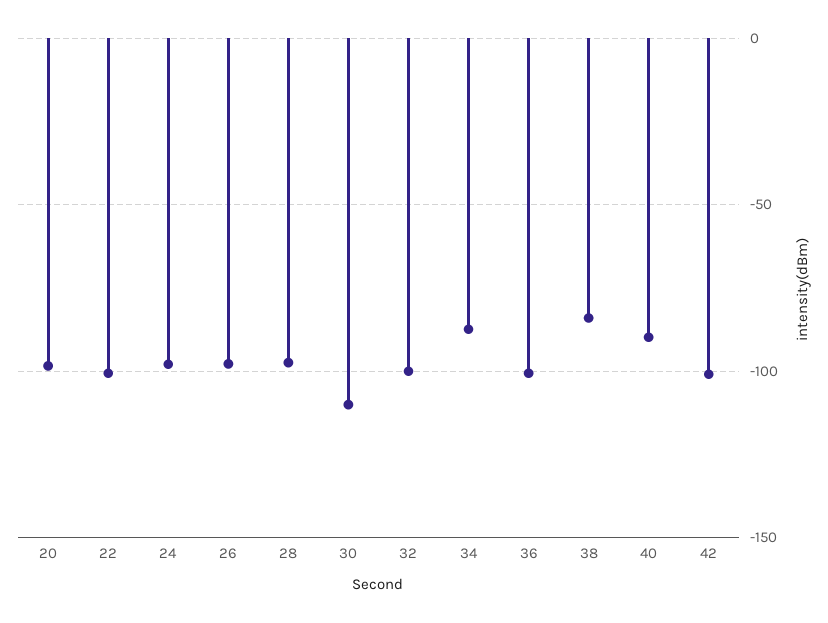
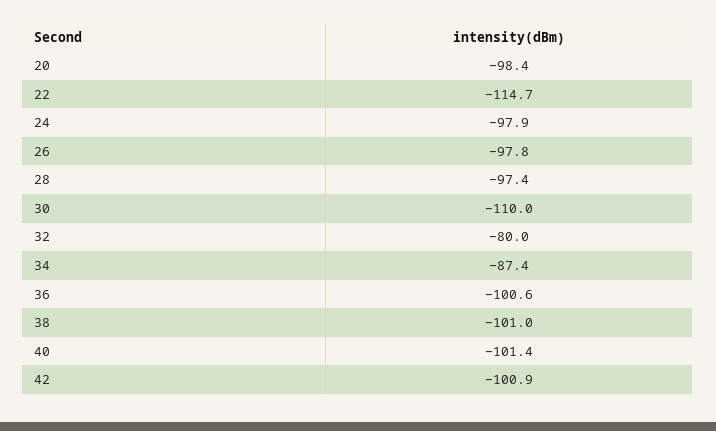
  {
    "20": -98.4,
-   "22": -100,
+   "22": -114.7,
    "24": -97.9,
    "26": -97.8,
    "28": -97.4,
    "30": -110,
-   "32": -100,
+   "32": -80,
    "34": -87.4,
    "36": -100.6,
-   "38": -85,
+   "38": -101,
-   "40": -90,
+   "40": -101.4,
    "42": -100.9
  }

